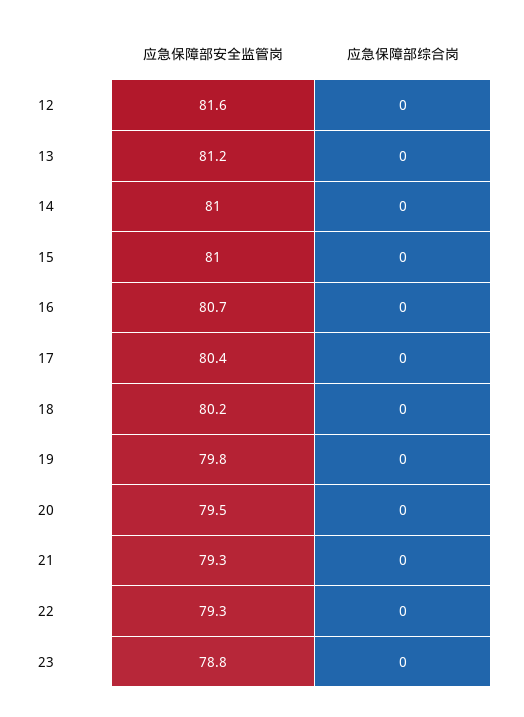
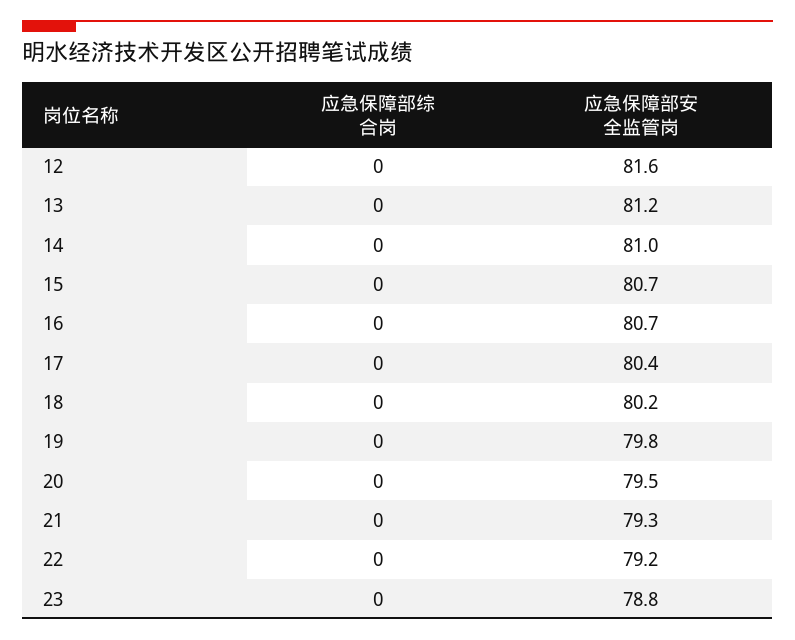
  {
    "应急保障部安全监管岗": {
      "12": 81.6,
      "13": 81.2,
      "14": 81,
-     "15": 81,
+     "15": 80.7,
      "16": 80.7,
      "17": 80.4,
      "18": 80.2,
      "19": 79.8,
      "20": 79.5,
      "21": 79.3,
-     "22": 79.3,
+     "22": 79.2,
      "23": 78.8
    },
    "应急保障部综合岗": {
      "12": 0,
      "13": 0,
      "14": 0,
      "15": 0,
      "16": 0,
      "17": 0,
      "18": 0,
      "19": 0,
      "20": 0,
      "21": 0,
      "22": 0,
      "23": 0
    }
  }

